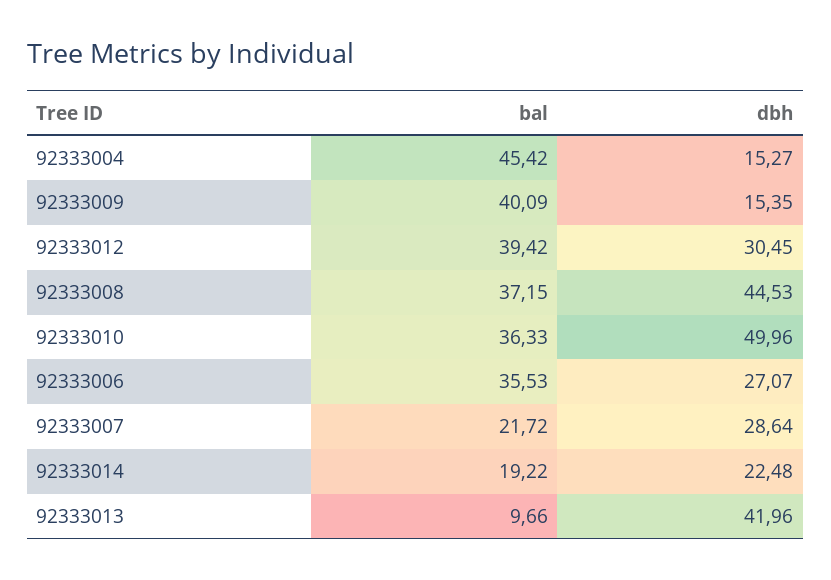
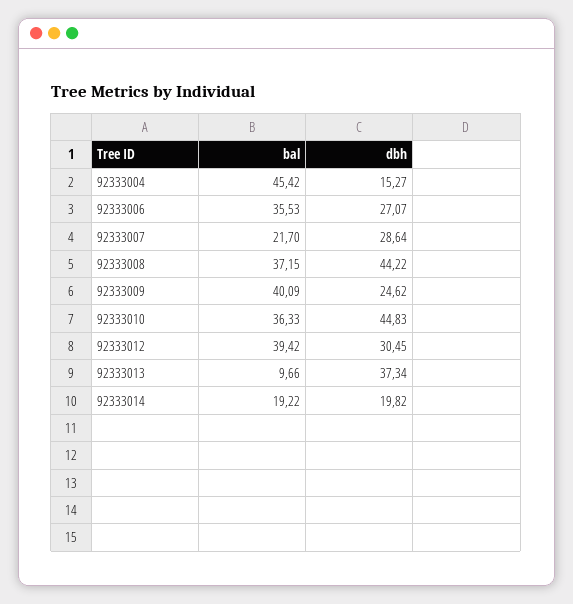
  {
    "bal": {
      "92333004": 45.42,
      "92333009": 40.09,
      "92333012": 39.42,
      "92333008": 37.15,
      "92333010": 36.33,
      "92333006": 35.53,
-     "92333007": 21.72,
+     "92333007": 21.7,
      "92333014": 19.22,
      "92333013": 9.66
    },
    "dbh": {
      "92333004": 15.27,
-     "92333009": 15.35,
+     "92333009": 24.62,
      "92333012": 30.45,
-     "92333008": 44.53,
+     "92333008": 44.22,
-     "92333010": 49.96,
+     "92333010": 44.83,
      "92333006": 27.07,
      "92333007": 28.64,
-     "92333014": 22.48,
+     "92333014": 19.82,
-     "92333013": 41.96
+     "92333013": 37.34
    }
  }

